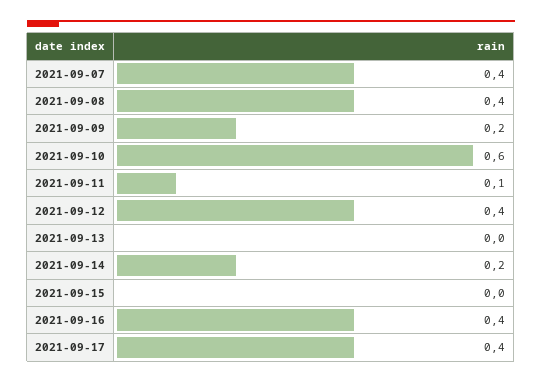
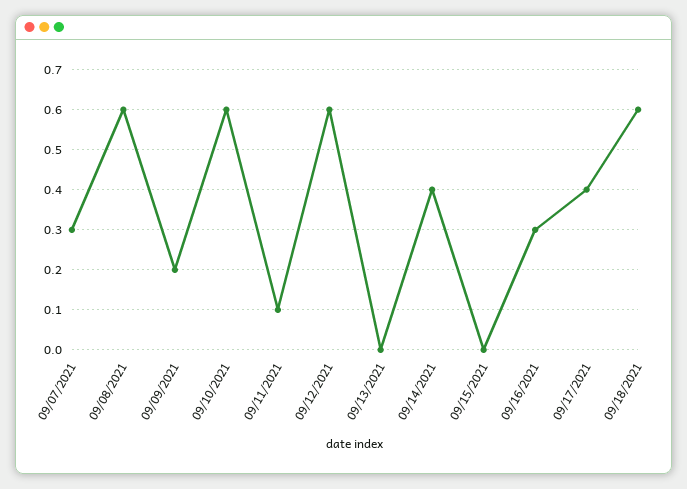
  {
-   "2021-09-07": 0.4,
+   "2021-09-07": 0.3,
-   "2021-09-08": 0.4,
+   "2021-09-08": 0.6,
    "2021-09-09": 0.2,
    "2021-09-10": 0.6,
    "2021-09-11": 0.1,
-   "2021-09-12": 0.4,
+   "2021-09-12": 0.6,
    "2021-09-13": 0,
-   "2021-09-14": 0.2,
+   "2021-09-14": 0.4,
    "2021-09-15": 0,
-   "2021-09-16": 0.4,
+   "2021-09-16": 0.3,
-   "2021-09-17": 0.4
+   "2021-09-17": 0.4,
+   "09/18/2021": 0.6
  }

